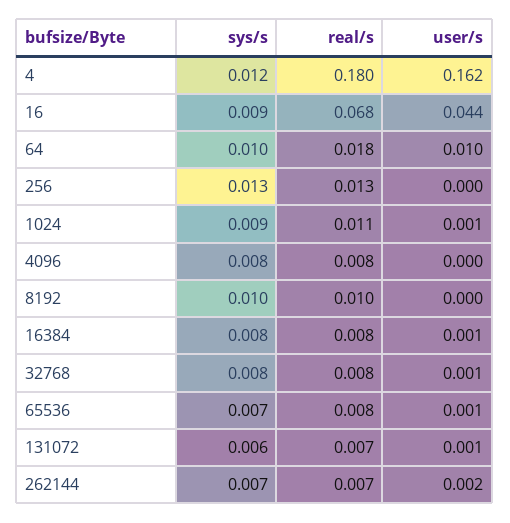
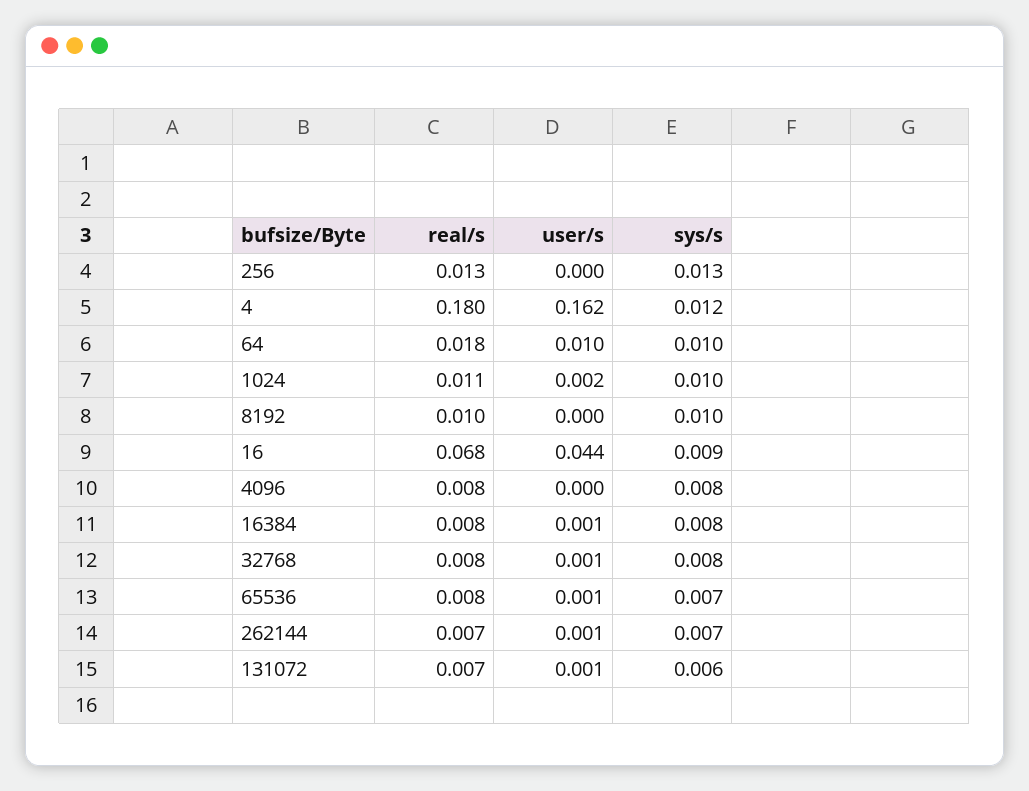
  {
    "sys/s": {
      "4": 0.012,
      "16": 0.009,
      "64": 0.01,
      "256": 0.013,
-     "1024": 0.009,
+     "1024": 0.01,
      "4096": 0.008,
      "8192": 0.01,
      "16384": 0.008,
      "32768": 0.008,
      "65536": 0.007,
      "131072": 0.006,
      "262144": 0.007
    },
    "real/s": {
      "4": 0.18,
      "16": 0.068,
      "64": 0.018,
      "256": 0.013,
      "1024": 0.011,
      "4096": 0.008,
      "8192": 0.01,
      "16384": 0.008,
      "32768": 0.008,
      "65536": 0.008,
      "131072": 0.007,
      "262144": 0.007
    },
    "user/s": {
      "4": 0.162,
      "16": 0.044,
      "64": 0.01,
      "256": 0,
-     "1024": 0.001,
+     "1024": 0.002,
      "4096": 0,
      "8192": 0,
      "16384": 0.001,
      "32768": 0.001,
      "65536": 0.001,
      "131072": 0.001,
-     "262144": 0.002
+     "262144": 0.001
    }
  }

